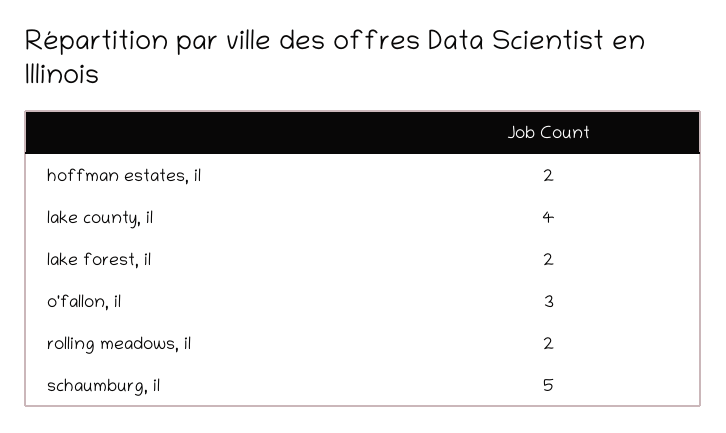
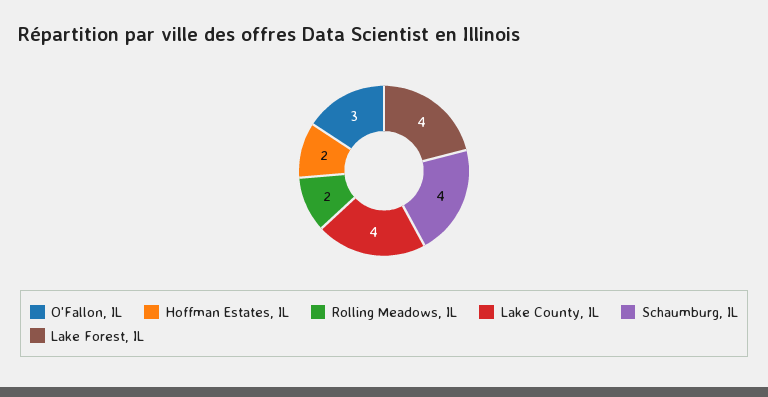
  {
    "hoffman estates, il": 2,
    "lake county, il": 4,
-   "lake forest, il": 2,
+   "lake forest, il": 4,
    "o'fallon, il": 3,
    "rolling meadows, il": 2,
-   "schaumburg, il": 5
+   "schaumburg, il": 4
  }

